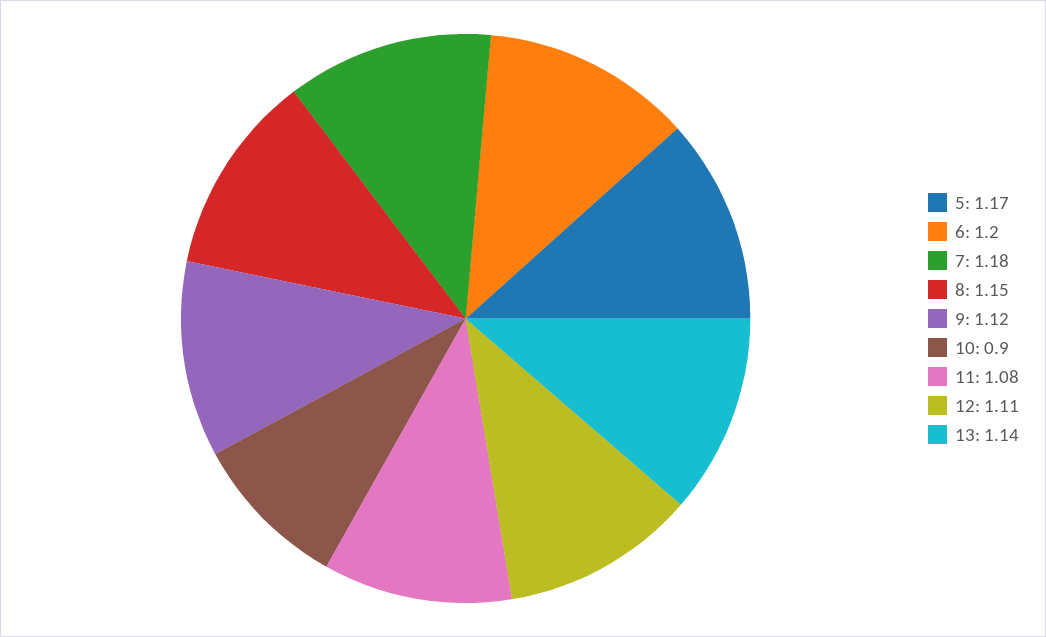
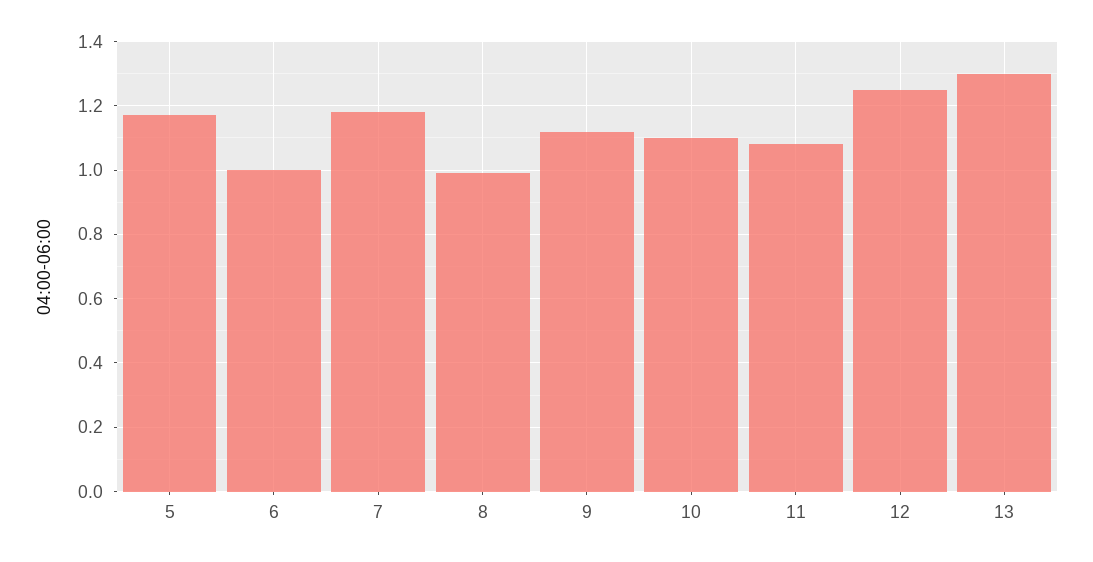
  {
    "5": 1.17,
-   "6": 1.2,
+   "6": 1,
    "7": 1.18,
-   "8": 1.15,
+   "8": 1,
    "9": 1.12,
-   "10": 0.9,
+   "10": 1.1,
    "11": 1.08,
-   "12": 1.11,
+   "12": 1.25,
-   "13": 1.14
+   "13": 1.3
  }

